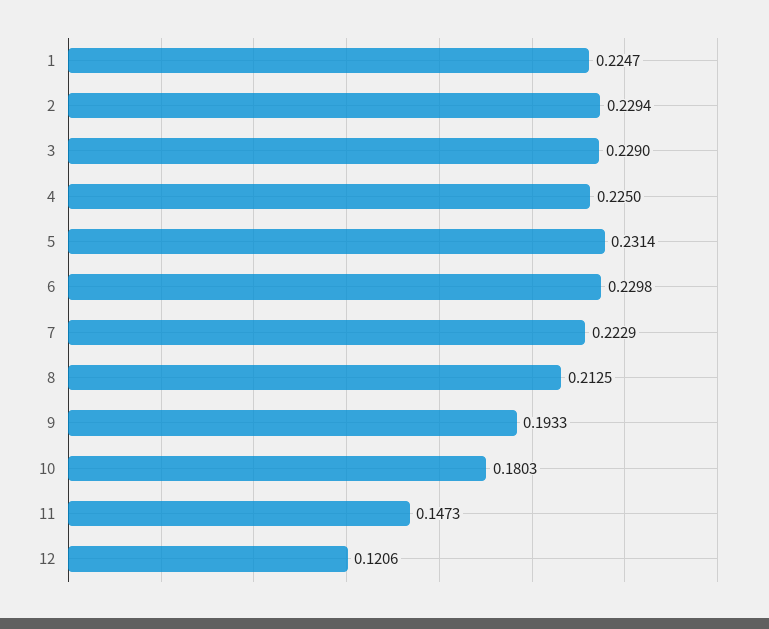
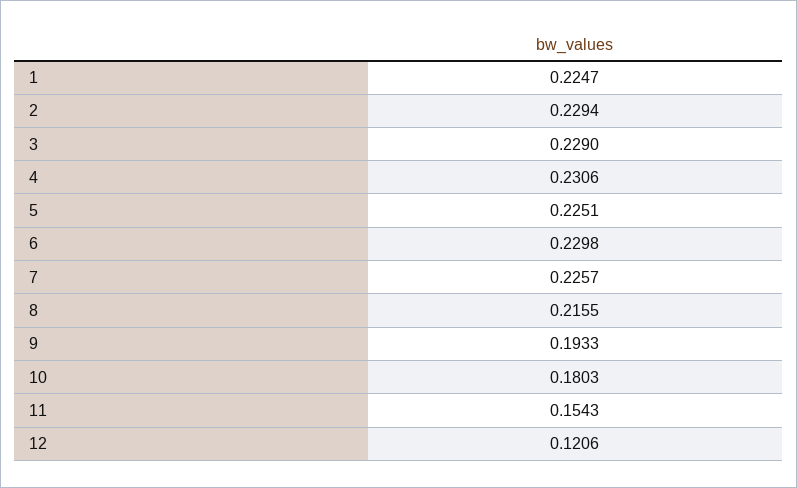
  {
    "1": 0.2247,
    "2": 0.2294,
    "3": 0.229,
-   "4": 0.225,
+   "4": 0.2306,
-   "5": 0.2314,
+   "5": 0.2251,
    "6": 0.2298,
-   "7": 0.2229,
+   "7": 0.2257,
-   "8": 0.2125,
+   "8": 0.2155,
    "9": 0.1933,
    "10": 0.1803,
-   "11": 0.1473,
+   "11": 0.1543,
    "12": 0.1206
  }

